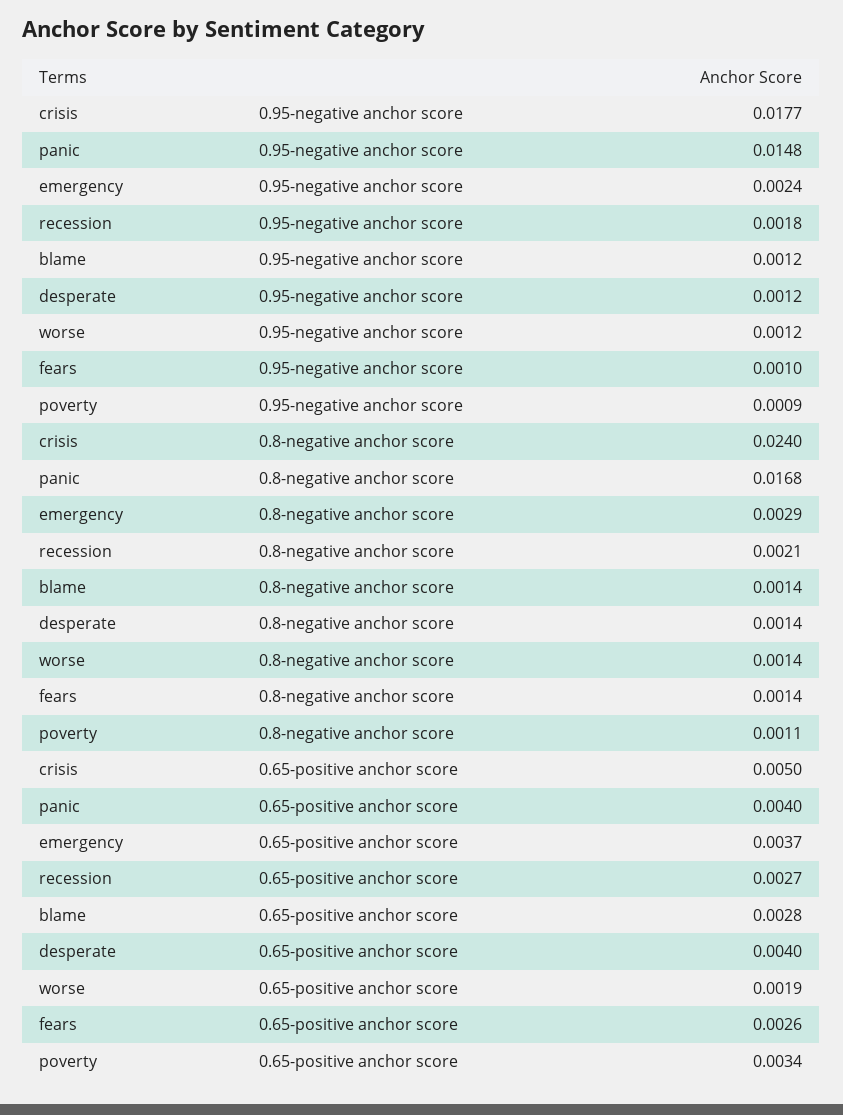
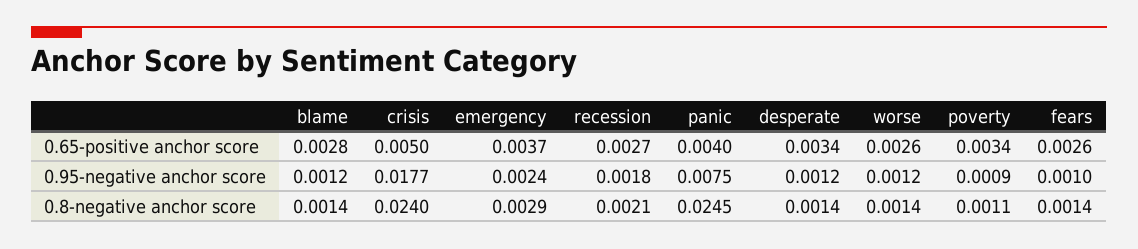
  {
    "crisis": {
      "0.95-negative anchor score": 0.0177,
      "0.8-negative anchor score": 0.024,
      "0.65-positive anchor score": 0.005
    },
    "panic": {
-     "0.95-negative anchor score": 0.0148,
+     "0.95-negative anchor score": 0.0075,
-     "0.8-negative anchor score": 0.0168,
+     "0.8-negative anchor score": 0.0245,
      "0.65-positive anchor score": 0.004
    },
    "emergency": {
      "0.95-negative anchor score": 0.0024,
      "0.8-negative anchor score": 0.0029,
      "0.65-positive anchor score": 0.0037
    },
    "recession": {
      "0.95-negative anchor score": 0.0018,
      "0.8-negative anchor score": 0.0021,
      "0.65-positive anchor score": 0.0027
    },
    "blame": {
      "0.95-negative anchor score": 0.0012,
      "0.8-negative anchor score": 0.0014,
      "0.65-positive anchor score": 0.0028
    },
    "desperate": {
      "0.95-negative anchor score": 0.0012,
      "0.8-negative anchor score": 0.0014,
-     "0.65-positive anchor score": 0.004
+     "0.65-positive anchor score": 0.0034
    },
    "worse": {
      "0.95-negative anchor score": 0.0012,
      "0.8-negative anchor score": 0.0014,
-     "0.65-positive anchor score": 0.0019
+     "0.65-positive anchor score": 0.0026
    },
    "fears": {
      "0.95-negative anchor score": 0.001,
      "0.8-negative anchor score": 0.0014,
      "0.65-positive anchor score": 0.0026
    },
    "poverty": {
      "0.95-negative anchor score": 0.0009,
      "0.8-negative anchor score": 0.0011,
      "0.65-positive anchor score": 0.0034
    }
  }

